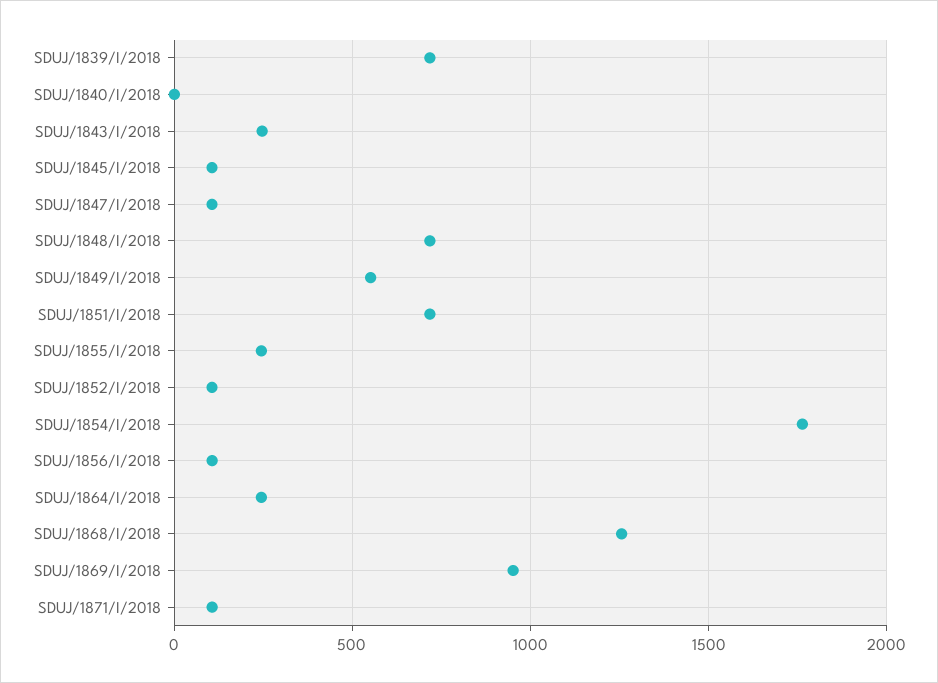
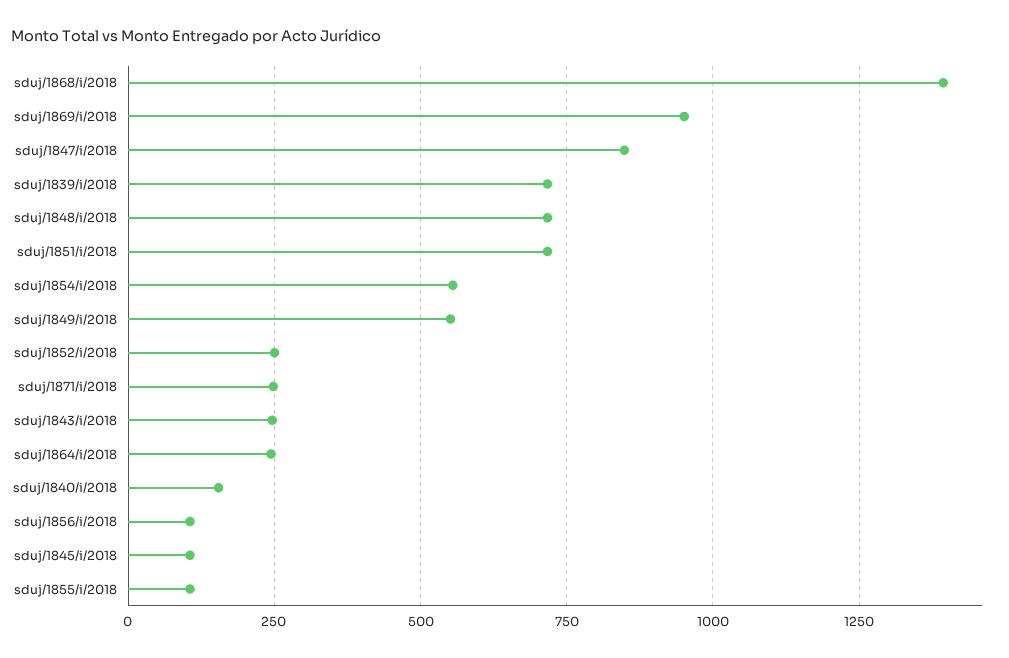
  {
    "SDUJ/1839/I/2018": 725,
-   "SDUJ/1840/I/2018": 0,
+   "SDUJ/1840/I/2018": 150,
    "SDUJ/1843/I/2018": 250,
    "SDUJ/1845/I/2018": 100,
-   "SDUJ/1847/I/2018": 100,
+   "SDUJ/1847/I/2018": 850,
    "SDUJ/1848/I/2018": 725,
    "SDUJ/1849/I/2018": 550,
    "SDUJ/1851/I/2018": 725,
-   "SDUJ/1855/I/2018": 250,
+   "SDUJ/1855/I/2018": 100,
-   "SDUJ/1852/I/2018": 100,
+   "SDUJ/1852/I/2018": 250,
-   "SDUJ/1854/I/2018": 1750,
+   "SDUJ/1854/I/2018": 550,
    "SDUJ/1856/I/2018": 100,
    "SDUJ/1864/I/2018": 250,
-   "SDUJ/1868/I/2018": 1250,
+   "SDUJ/1868/I/2018": 1400,
    "SDUJ/1869/I/2018": 950,
-   "SDUJ/1871/I/2018": 100
+   "SDUJ/1871/I/2018": 250
  }

